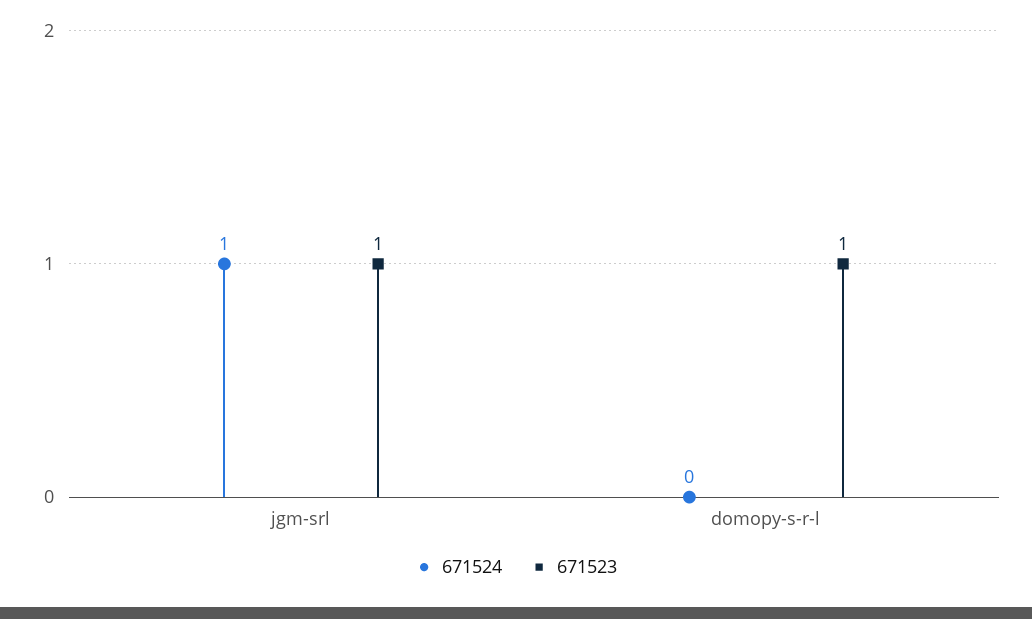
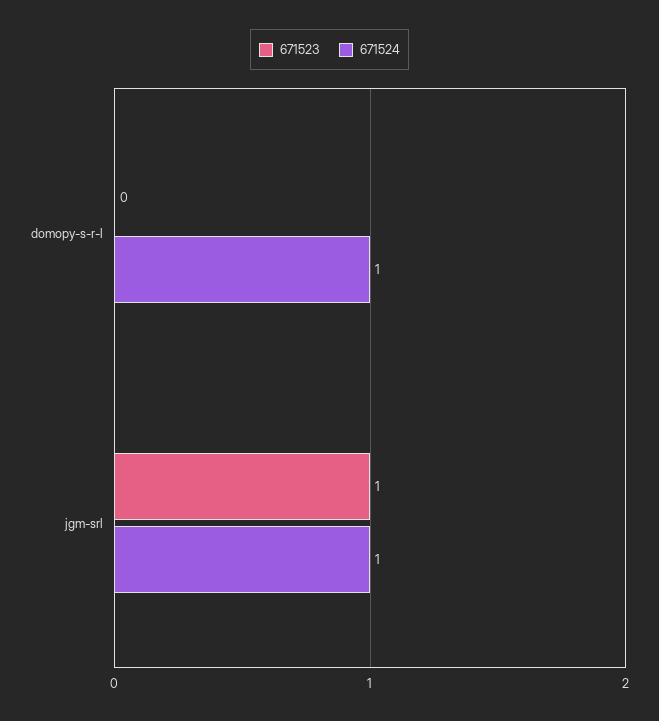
  {
    "671524": {
      "jgm-srl": 1,
-     "domopy-s-r-l": 0
+     "domopy-s-r-l": 1
    },
    "671523": {
      "jgm-srl": 1,
-     "domopy-s-r-l": 1
+     "domopy-s-r-l": 0
    }
  }

